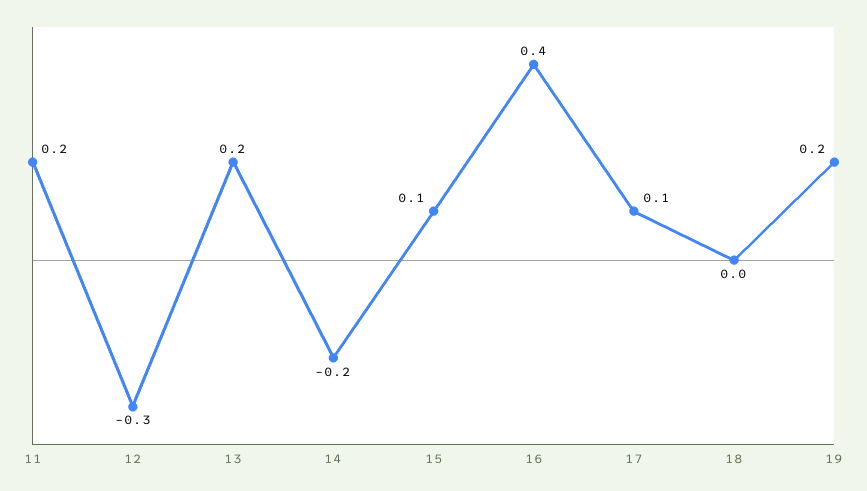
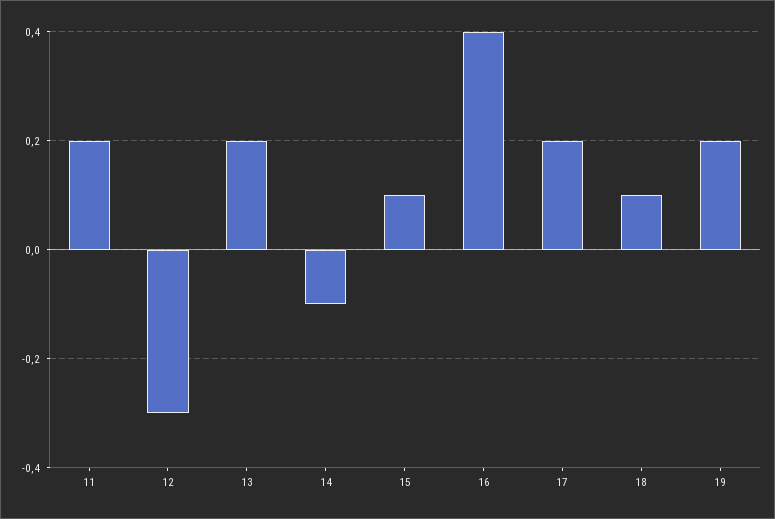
  {
    "11": 0.2,
    "12": -0.3,
    "13": 0.2,
-   "14": -0.2,
+   "14": -0.1,
    "15": 0.1,
    "16": 0.4,
-   "17": 0.1,
+   "17": 0.2,
-   "18": 0,
+   "18": 0.1,
    "19": 0.2
  }

